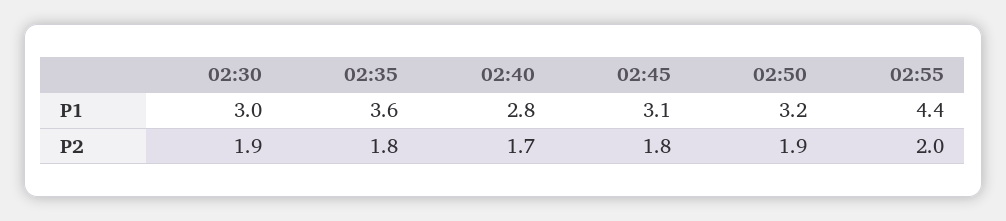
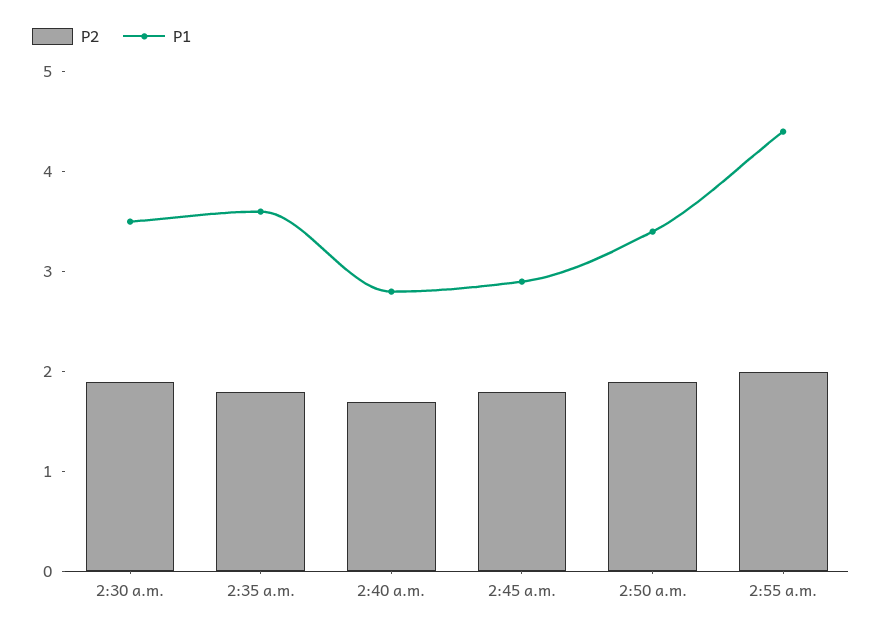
  {
    "P1": {
-     "02:30": 3,
+     "02:30": 3.5,
      "02:35": 3.6,
      "02:40": 2.8,
-     "02:45": 3.1,
+     "02:45": 2.9,
-     "02:50": 3.2,
+     "02:50": 3.4,
      "02:55": 4.4
    },
    "P2": {
      "02:30": 1.9,
      "02:35": 1.8,
      "02:40": 1.7,
      "02:45": 1.8,
      "02:50": 1.9,
      "02:55": 2
    }
  }

